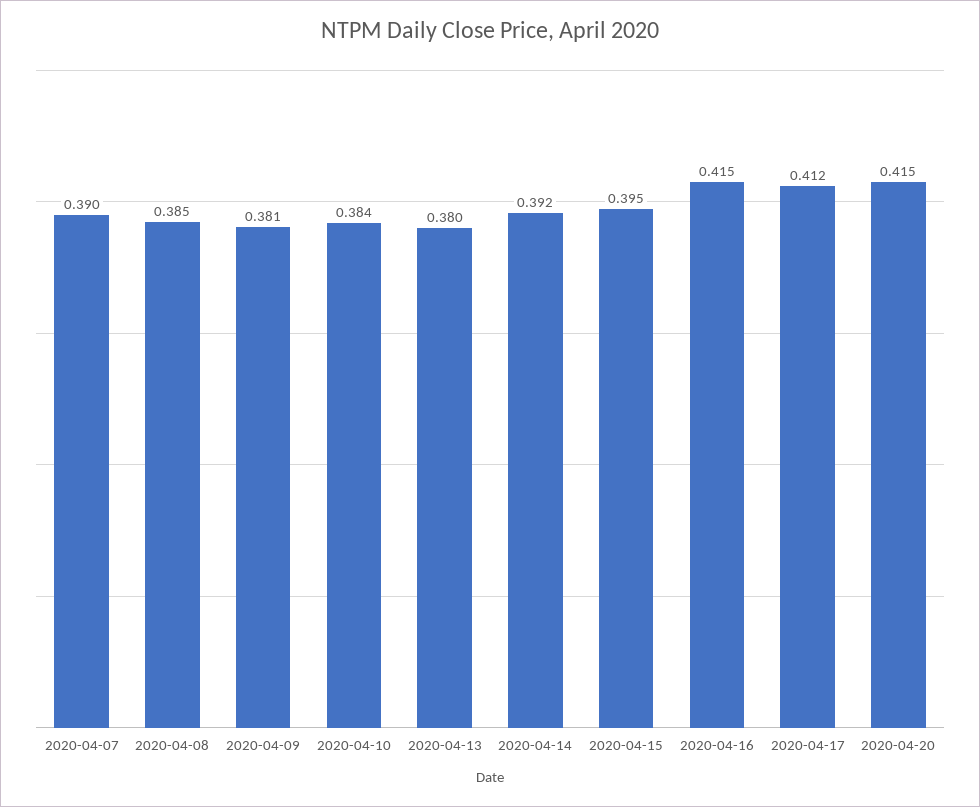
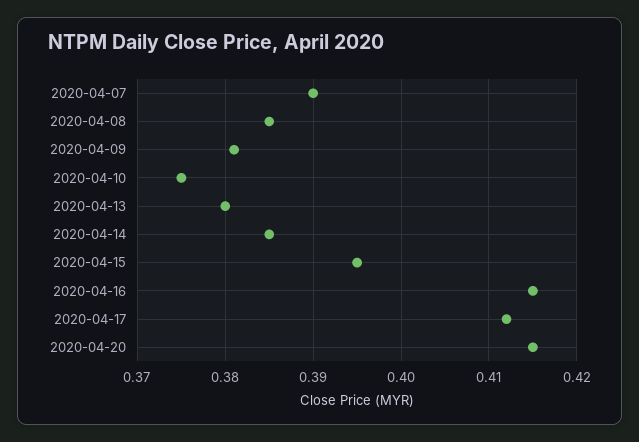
  {
    "2020-04-07": 0.39,
    "2020-04-08": 0.385,
    "2020-04-09": 0.381,
-   "2020-04-10": 0.384,
+   "2020-04-10": 0.375,
    "2020-04-13": 0.38,
-   "2020-04-14": 0.392,
+   "2020-04-14": 0.385,
    "2020-04-15": 0.395,
    "2020-04-16": 0.415,
    "2020-04-17": 0.412,
    "2020-04-20": 0.415
  }

